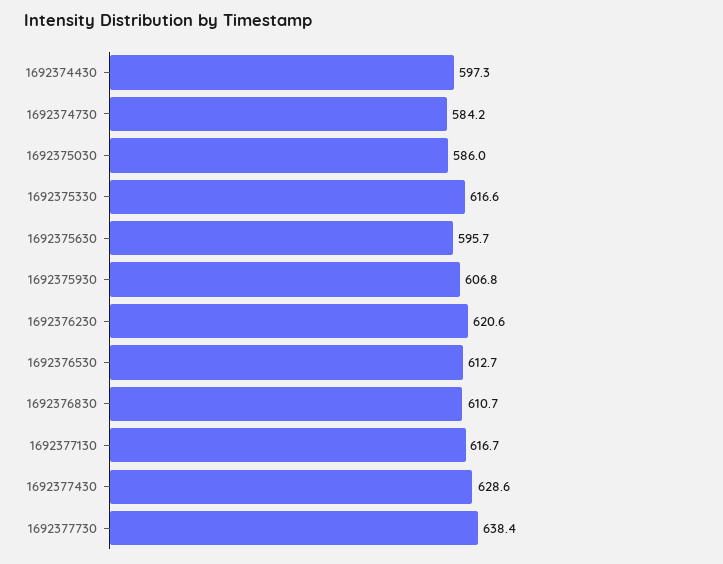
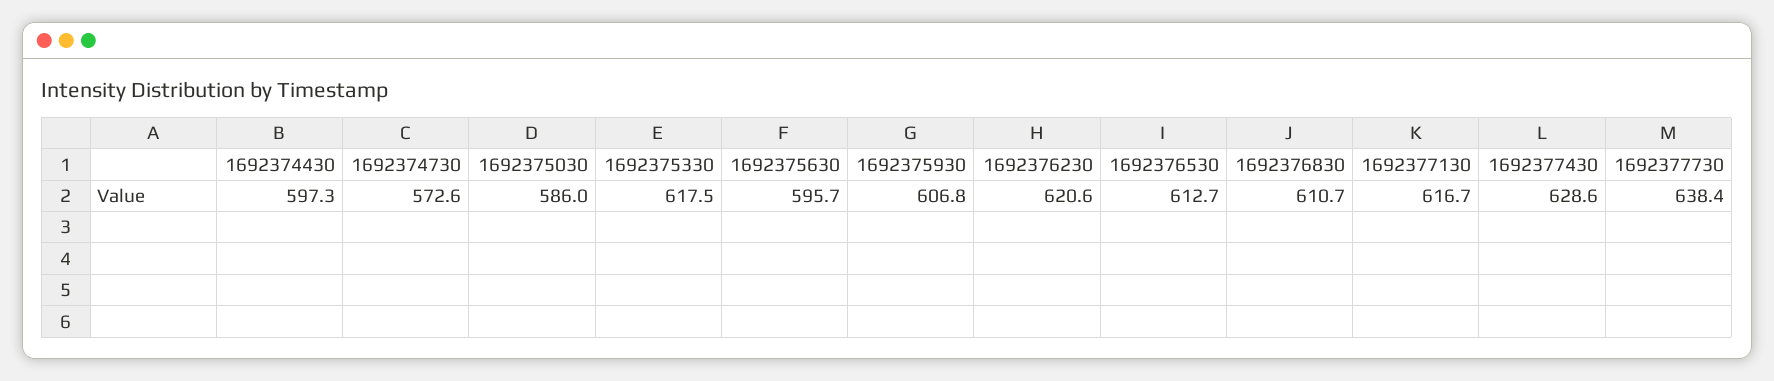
  {
    "1692374430": 597.3,
-   "1692374730": 584.2,
+   "1692374730": 572.6,
    "1692375030": 586,
-   "1692375330": 616.6,
+   "1692375330": 617.5,
    "1692375630": 595.7,
    "1692375930": 606.8,
    "1692376230": 620.6,
    "1692376530": 612.7,
    "1692376830": 610.7,
    "1692377130": 616.7,
    "1692377430": 628.6,
    "1692377730": 638.4
  }

